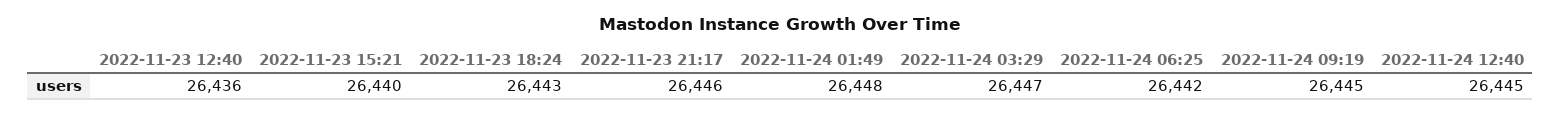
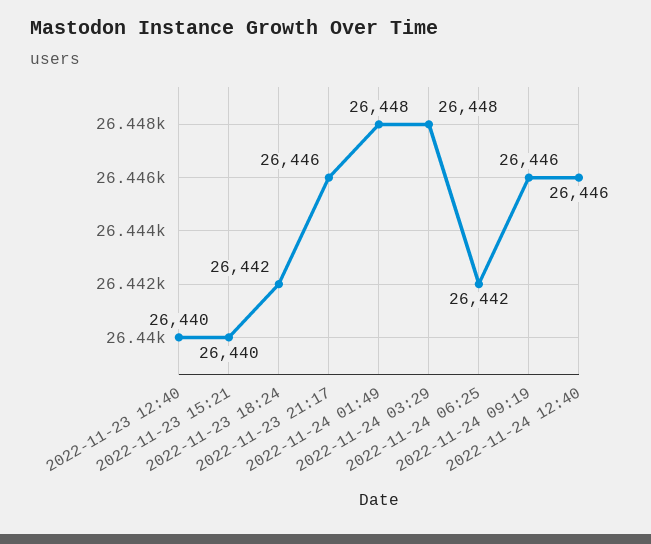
  {
-   "2022-11-23 12:40": 26436,
+   "2022-11-23 12:40": 26440,
    "2022-11-23 15:21": 26440,
-   "2022-11-23 18:24": 26443,
+   "2022-11-23 18:24": 26442,
    "2022-11-23 21:17": 26446,
    "2022-11-24 01:49": 26448,
-   "2022-11-24 03:29": 26447,
+   "2022-11-24 03:29": 26448,
    "2022-11-24 06:25": 26442,
-   "2022-11-24 09:19": 26445,
+   "2022-11-24 09:19": 26446,
-   "2022-11-24 12:40": 26445
+   "2022-11-24 12:40": 26446
  }

